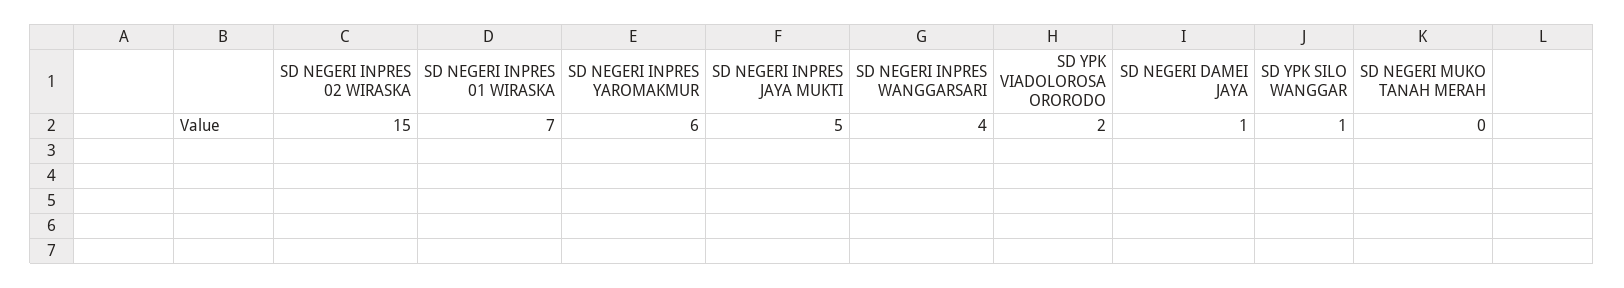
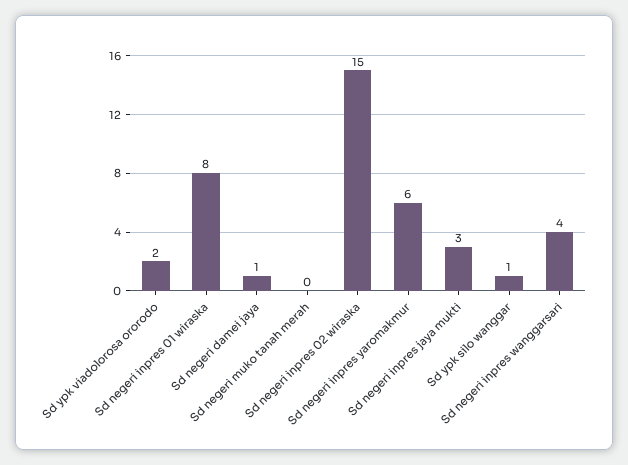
  {
    "SD NEGERI INPRES 02 WIRASKA": 15,
-   "SD NEGERI INPRES 01 WIRASKA": 7,
+   "SD NEGERI INPRES 01 WIRASKA": 8,
    "SD NEGERI INPRES YAROMAKMUR": 6,
-   "SD NEGERI INPRES JAYA MUKTI": 5,
+   "SD NEGERI INPRES JAYA MUKTI": 3,
    "SD NEGERI INPRES WANGGARSARI": 4,
    "SD YPK VIADOLOROSA ORORODO": 2,
    "SD NEGERI DAMEI JAYA": 1,
    "SD YPK SILO WANGGAR": 1,
    "SD NEGERI MUKO TANAH MERAH": 0
  }

